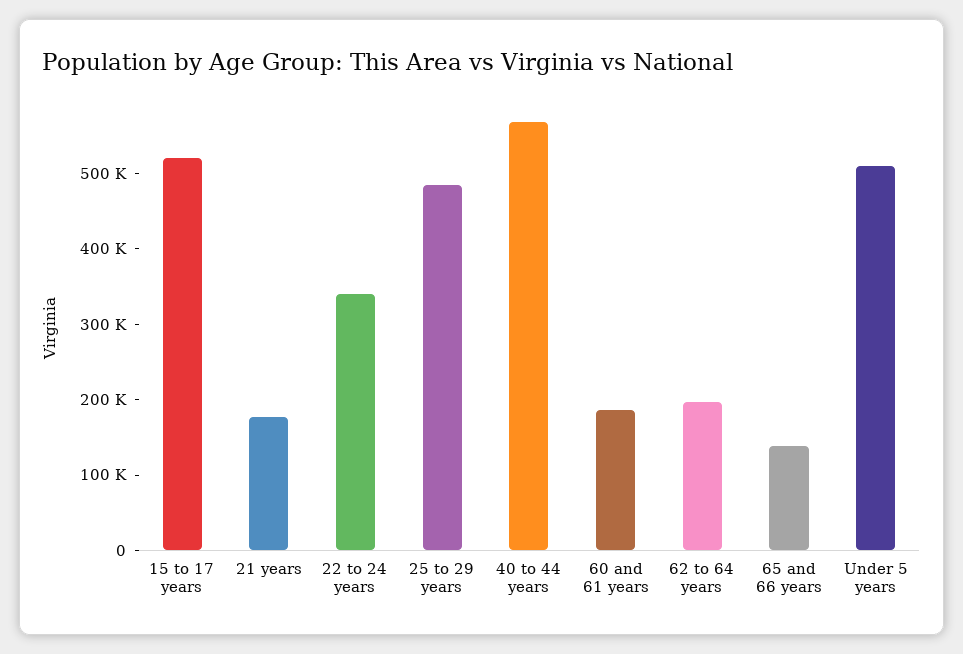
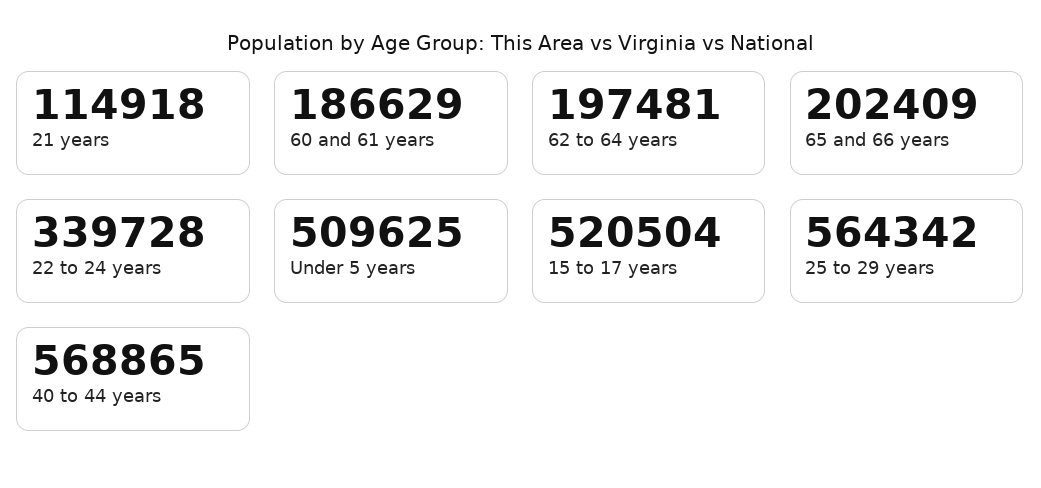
  {
    "15 to 17 years": 520504,
-   "21 years": 180000,
+   "21 years": 114918,
    "22 to 24 years": 339728,
-   "25 to 29 years": 480000,
+   "25 to 29 years": 564342,
    "40 to 44 years": 568865,
    "60 and 61 years": 186629,
    "62 to 64 years": 197481,
-   "65 and 66 years": 140000,
+   "65 and 66 years": 202409,
    "Under 5 years": 509625
  }

